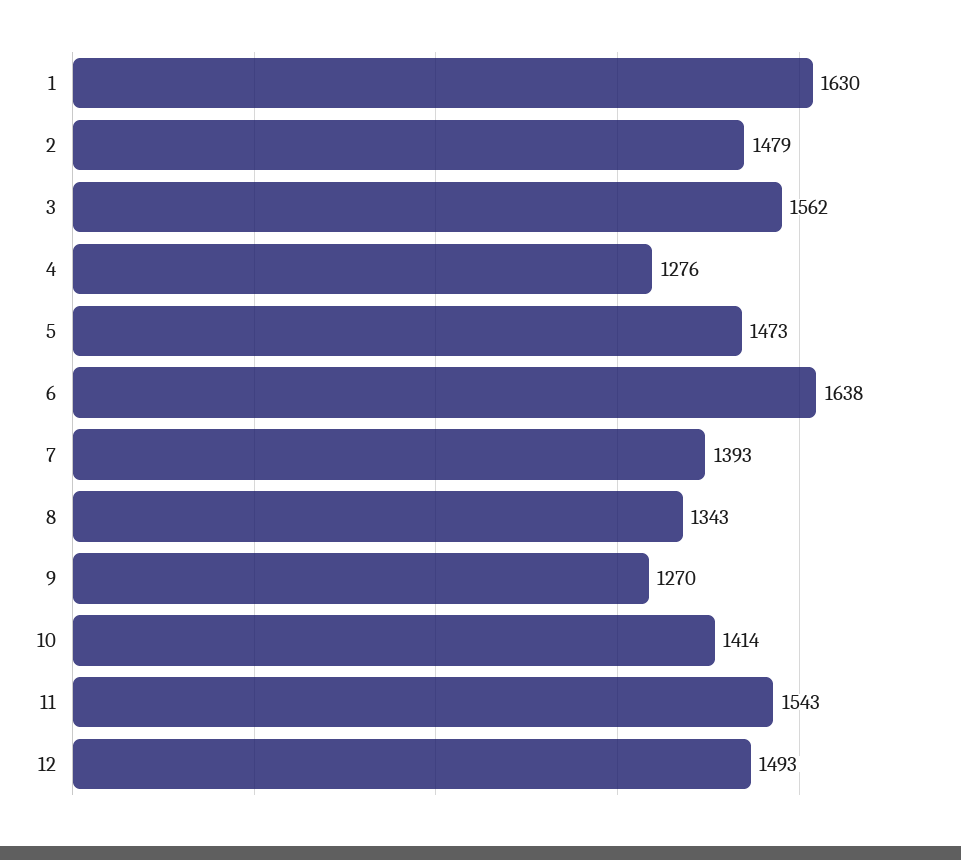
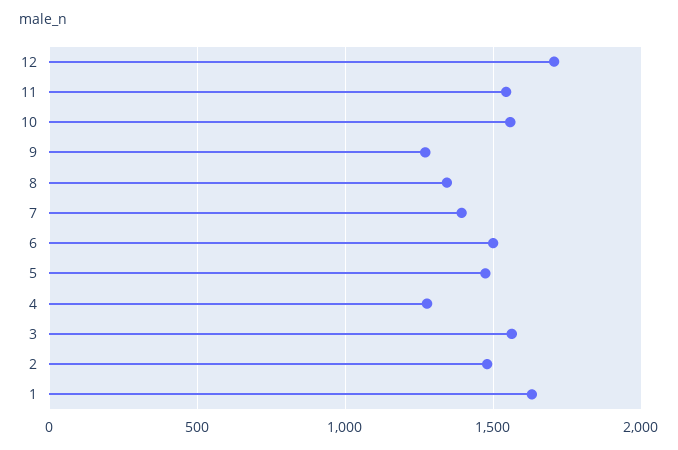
  {
    "1": 1630,
    "2": 1479,
    "3": 1562,
    "4": 1276,
    "5": 1473,
-   "6": 1638,
+   "6": 1500,
    "7": 1393,
    "8": 1343,
    "9": 1270,
-   "10": 1414,
+   "10": 1550,
    "11": 1543,
-   "12": 1493
+   "12": 1700
  }

